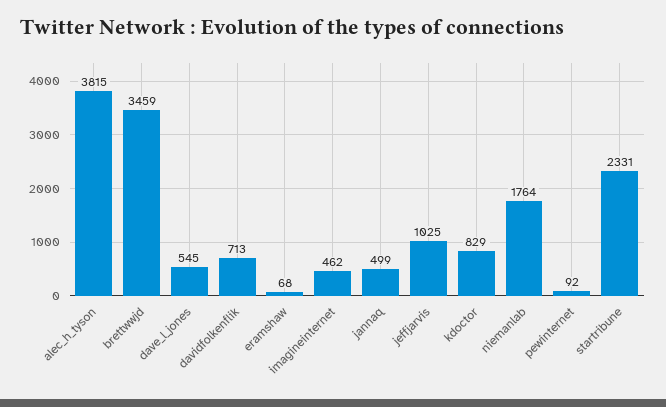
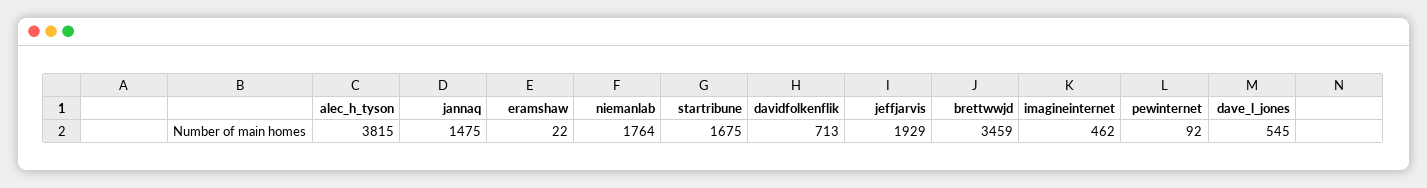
  {
    "alec_h_tyson": 3815,
    "brettwwjd": 3459,
    "dave_l_jones": 545,
    "davidfolkenflik": 713,
-   "eramshaw": 68,
+   "eramshaw": 22,
    "imagineinternet": 462,
-   "jannaq": 499,
+   "jannaq": 1475,
-   "jeffjarvis": 1025,
+   "jeffjarvis": 1929,
-   "kdoctor": 829,
    "niemanlab": 1764,
    "pewinternet": 92,
-   "startribune": 2331
+   "startribune": 1675
  }

